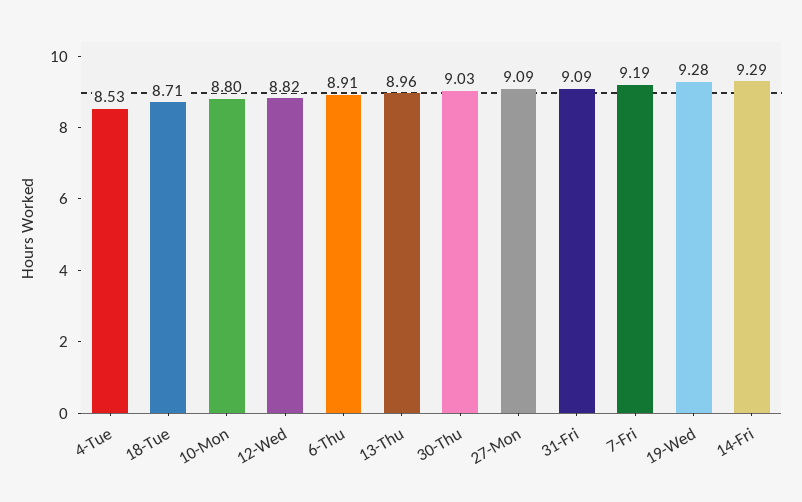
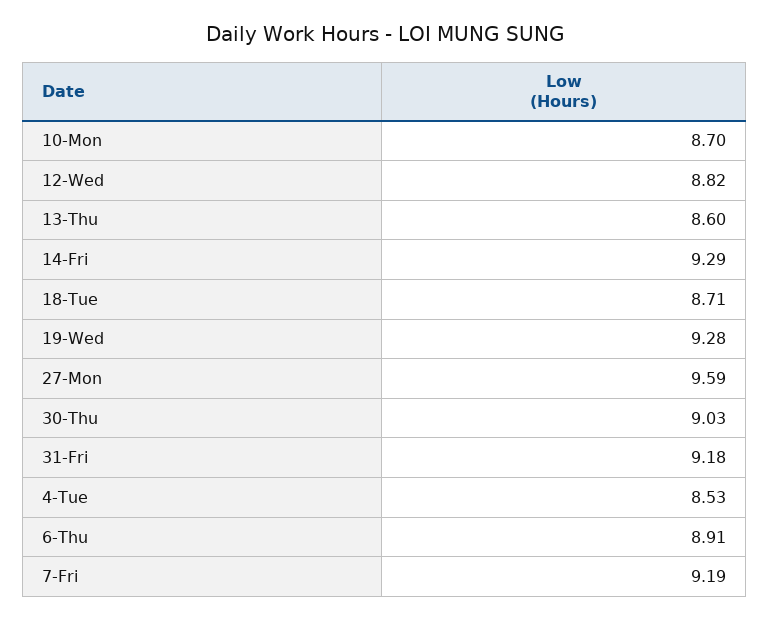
  {
    "4-Tue": 8.53,
    "18-Tue": 8.71,
-   "10-Mon": 8.8,
+   "10-Mon": 8.7,
    "12-Wed": 8.82,
    "6-Thu": 8.91,
-   "13-Thu": 8.96,
+   "13-Thu": 8.6,
    "30-Thu": 9.03,
-   "27-Mon": 9.09,
+   "27-Mon": 9.59,
-   "31-Fri": 9.09,
+   "31-Fri": 9.18,
    "7-Fri": 9.19,
    "19-Wed": 9.28,
    "14-Fri": 9.29
  }

